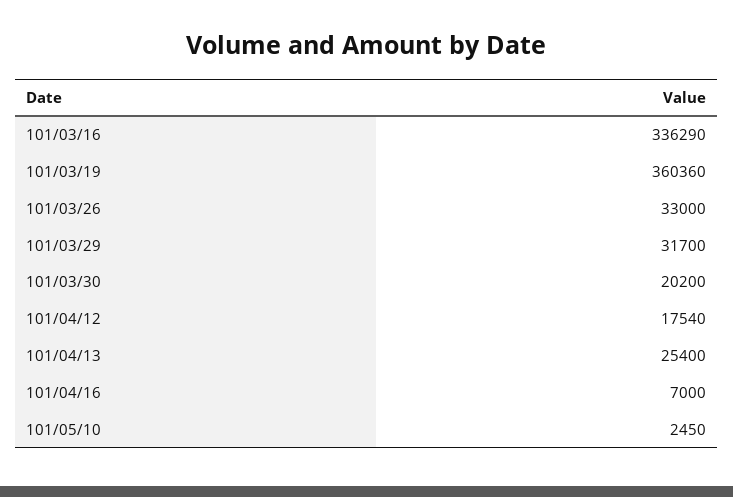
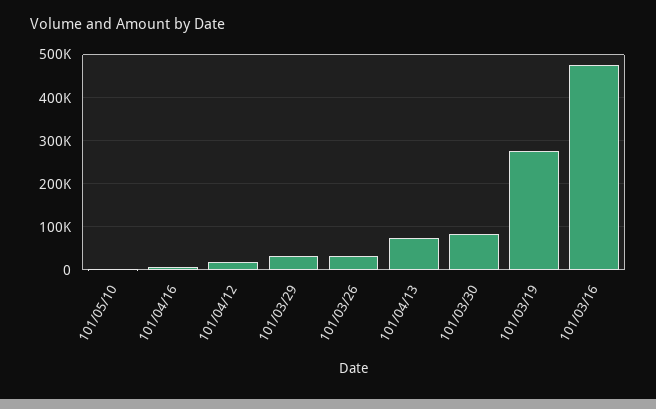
  {
-   "101/03/16": 336290,
+   "101/03/16": 480000,
-   "101/03/19": 360360,
+   "101/03/19": 280000,
    "101/03/26": 33000,
    "101/03/29": 31700,
-   "101/03/30": 20200,
+   "101/03/30": 80000,
    "101/04/12": 17540,
-   "101/04/13": 25400,
+   "101/04/13": 80000,
    "101/04/16": 7000,
    "101/05/10": 2450
  }

